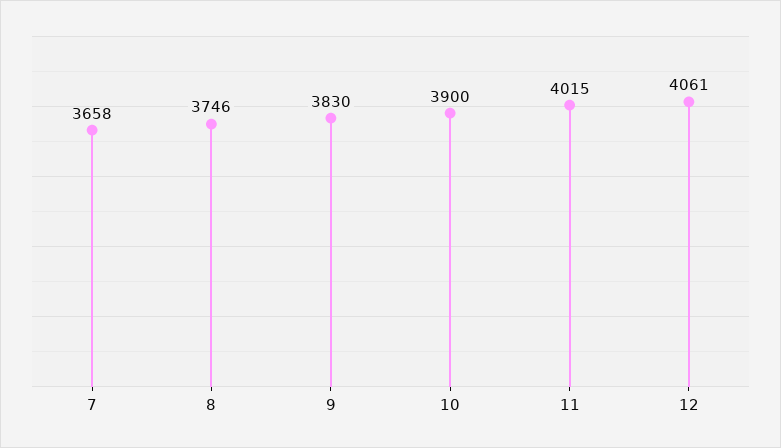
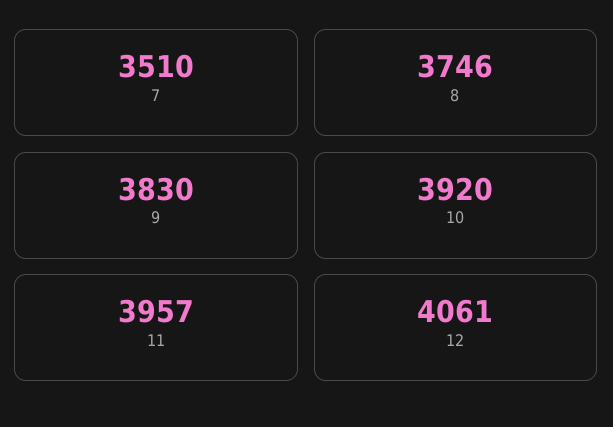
  {
-   "7": 3658,
+   "7": 3510,
    "8": 3746,
    "9": 3830,
-   "10": 3900,
+   "10": 3920,
-   "11": 4015,
+   "11": 3957,
    "12": 4061
  }

